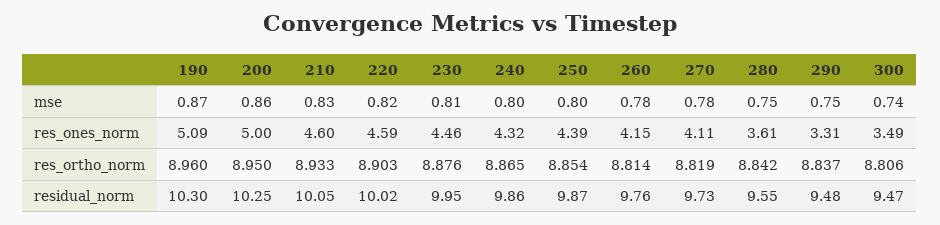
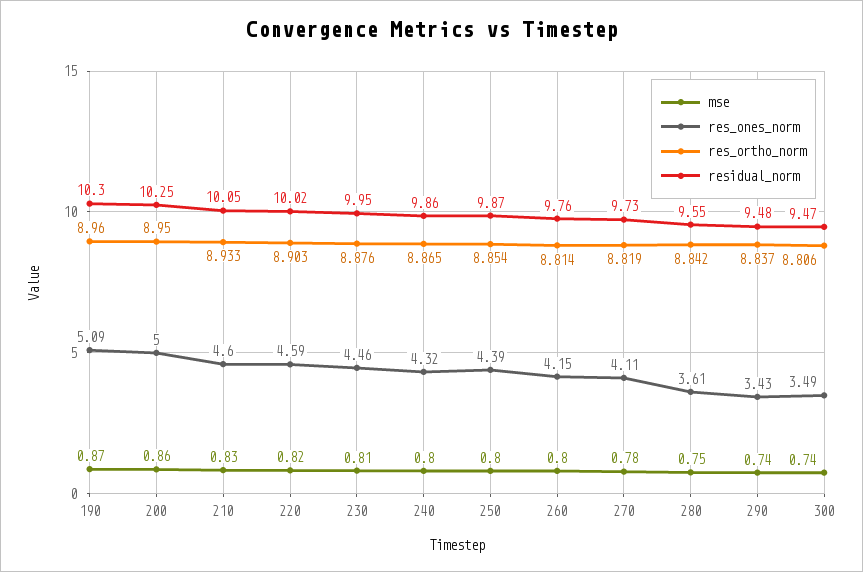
  {
    "mse": {
      "190": 0.87,
      "200": 0.86,
      "210": 0.83,
      "220": 0.82,
      "230": 0.81,
      "240": 0.8,
      "250": 0.8,
-     "260": 0.78,
+     "260": 0.8,
      "270": 0.78,
      "280": 0.75,
-     "290": 0.75,
+     "290": 0.74,
      "300": 0.74
    },
    "res_ones_norm": {
      "190": 5.09,
      "200": 5,
      "210": 4.6,
      "220": 4.59,
      "230": 4.46,
      "240": 4.32,
      "250": 4.39,
      "260": 4.15,
      "270": 4.11,
      "280": 3.61,
-     "290": 3.31,
+     "290": 3.43,
      "300": 3.49
    },
    "res_ortho_norm": {
      "190": 8.96,
      "200": 8.95,
      "210": 8.933,
      "220": 8.903,
      "230": 8.876,
      "240": 8.865,
      "250": 8.854,
      "260": 8.814,
      "270": 8.819,
      "280": 8.842,
      "290": 8.837,
      "300": 8.806
    },
    "residual_norm": {
      "190": 10.3,
      "200": 10.25,
      "210": 10.05,
      "220": 10.02,
      "230": 9.95,
      "240": 9.86,
      "250": 9.87,
      "260": 9.76,
      "270": 9.73,
      "280": 9.55,
      "290": 9.48,
      "300": 9.47
    }
  }

